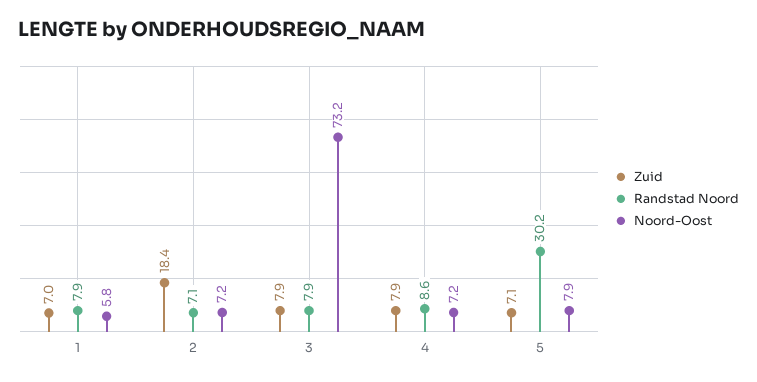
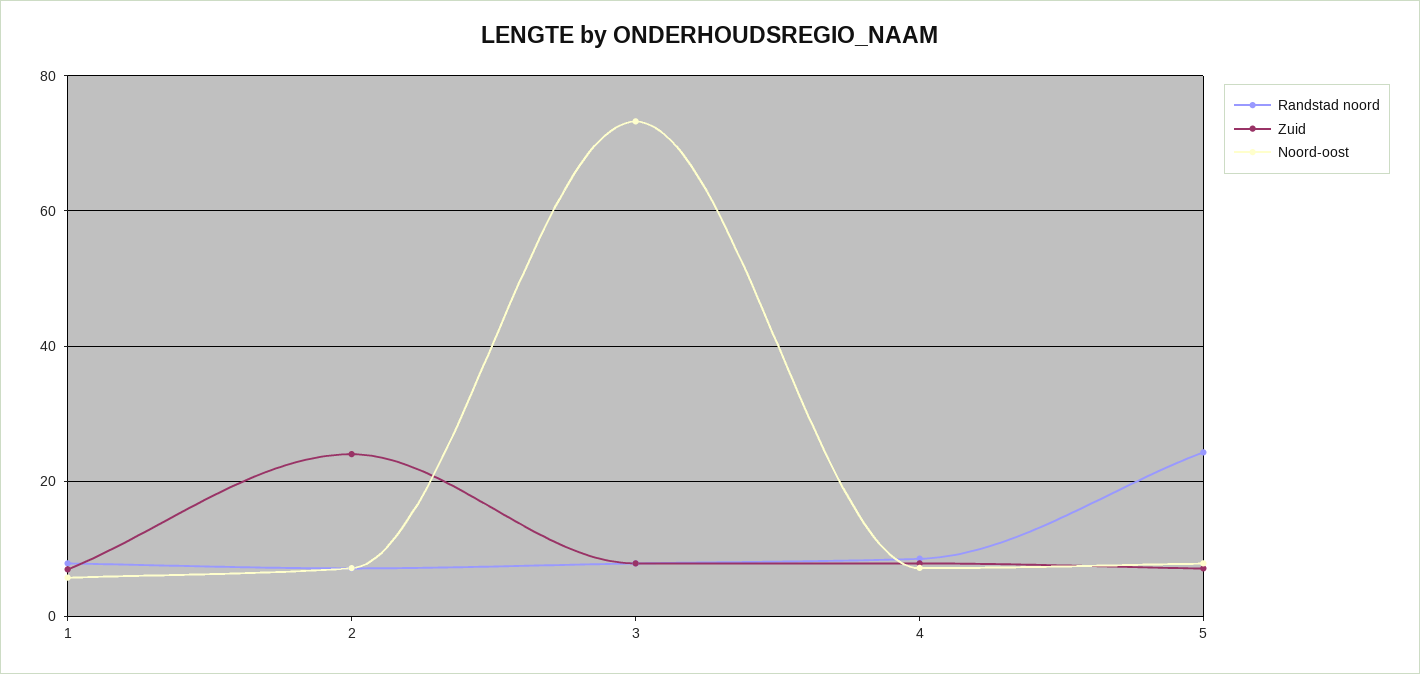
  {
    "Zuid": {
      "1": 7,
-     "2": 18.4,
+     "2": 24,
      "3": 7.9,
      "4": 7.9,
      "5": 7.1
    },
    "Randstad Noord": {
      "1": 7.9,
      "2": 7.1,
      "3": 7.9,
      "4": 8.6,
-     "5": 30.2
+     "5": 24
    },
    "Noord-Oost": {
      "1": 5.8,
      "2": 7.2,
      "3": 73.2,
      "4": 7.2,
      "5": 7.9
    }
  }

